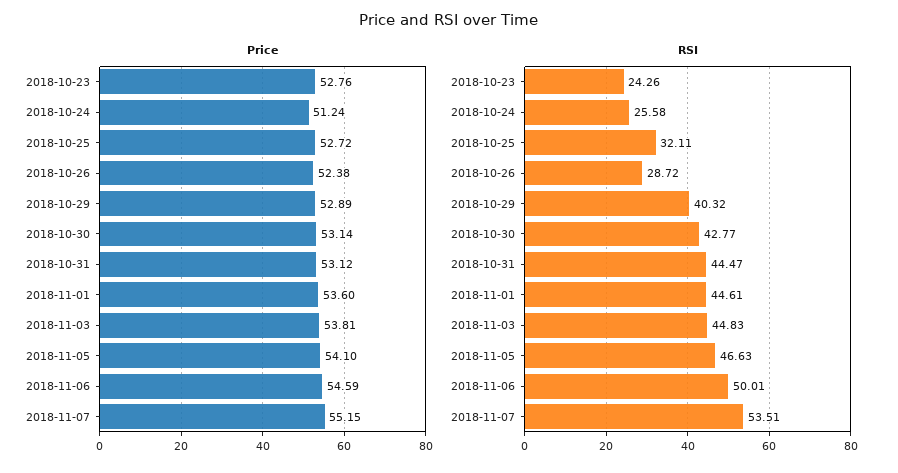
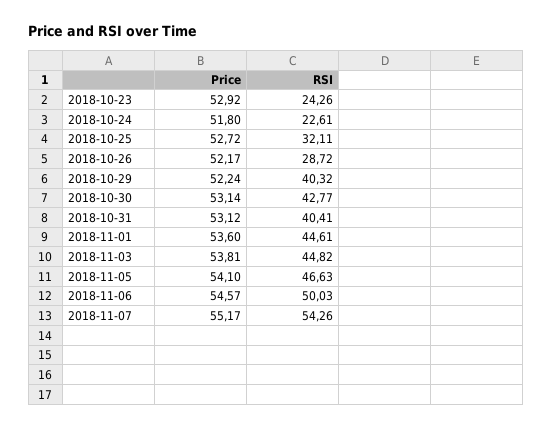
  {
    "Price": {
-     "2018-10-23": 52.76,
+     "2018-10-23": 52.92,
-     "2018-10-24": 51.24,
+     "2018-10-24": 51.8,
      "2018-10-25": 52.72,
-     "2018-10-26": 52.38,
+     "2018-10-26": 52.17,
-     "2018-10-29": 52.89,
+     "2018-10-29": 52.24,
      "2018-10-30": 53.14,
      "2018-10-31": 53.12,
      "2018-11-01": 53.6,
      "2018-11-03": 53.81,
      "2018-11-05": 54.1,
-     "2018-11-06": 54.59,
+     "2018-11-06": 54.57,
-     "2018-11-07": 55.15
+     "2018-11-07": 55.17
    },
    "RSI": {
      "2018-10-23": 24.26,
-     "2018-10-24": 25.58,
+     "2018-10-24": 22.61,
      "2018-10-25": 32.11,
      "2018-10-26": 28.72,
      "2018-10-29": 40.32,
      "2018-10-30": 42.77,
-     "2018-10-31": 44.47,
+     "2018-10-31": 40.41,
      "2018-11-01": 44.61,
-     "2018-11-03": 44.83,
+     "2018-11-03": 44.82,
      "2018-11-05": 46.63,
-     "2018-11-06": 50.01,
+     "2018-11-06": 50.03,
-     "2018-11-07": 53.51
+     "2018-11-07": 54.26
    }
  }

